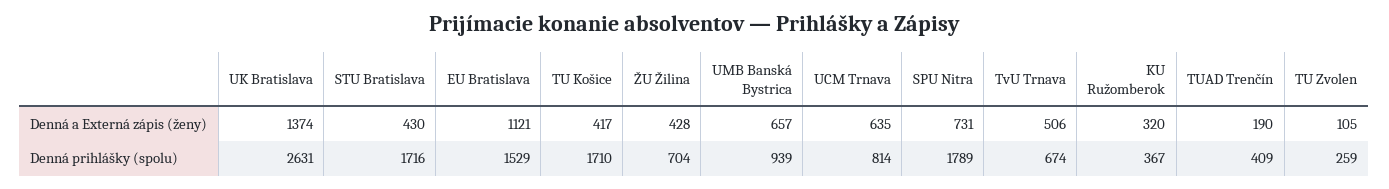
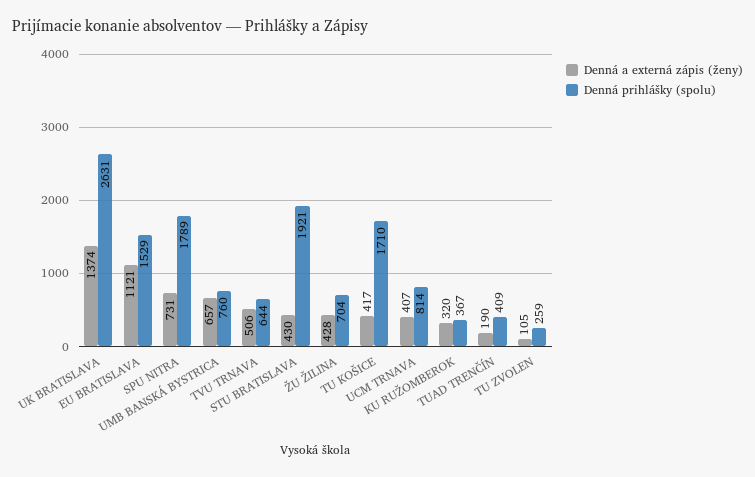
  {
    "Denná a Externá zápis (ženy)": {
      "UK Bratislava": 1374,
      "STU Bratislava": 430,
      "EU Bratislava": 1121,
      "TU Košice": 417,
      "ŽU Žilina": 428,
      "UMB Banská Bystrica": 657,
-     "UCM Trnava": 635,
+     "UCM Trnava": 407,
      "SPU Nitra": 731,
      "TvU Trnava": 506,
      "KU Ružomberok": 320,
      "TUAD Trenčín": 190,
      "TU Zvolen": 105
    },
    "Denná prihlášky (spolu)": {
      "UK Bratislava": 2631,
-     "STU Bratislava": 1716,
+     "STU Bratislava": 1921,
      "EU Bratislava": 1529,
      "TU Košice": 1710,
      "ŽU Žilina": 704,
-     "UMB Banská Bystrica": 939,
+     "UMB Banská Bystrica": 760,
      "UCM Trnava": 814,
      "SPU Nitra": 1789,
-     "TvU Trnava": 674,
+     "TvU Trnava": 644,
      "KU Ružomberok": 367,
      "TUAD Trenčín": 409,
      "TU Zvolen": 259
    }
  }

